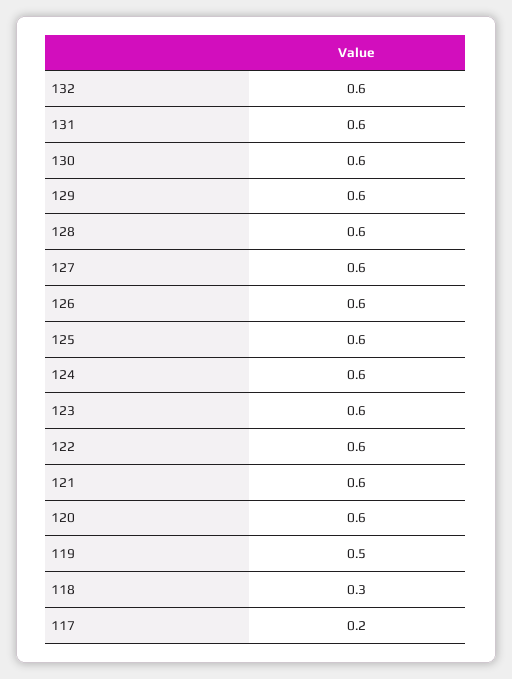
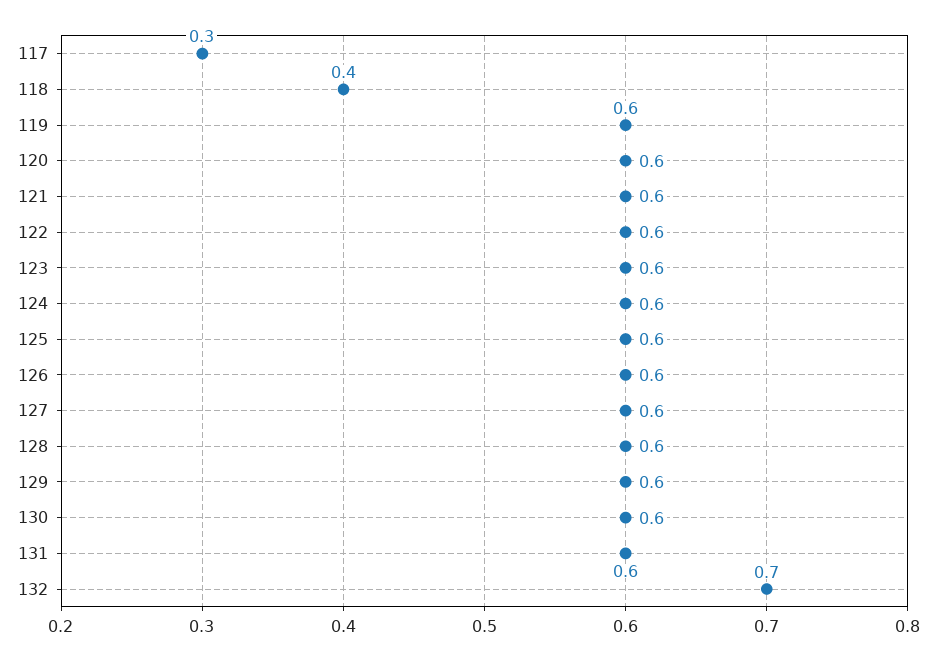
  {
-   "132": 0.6,
+   "132": 0.7,
    "131": 0.6,
    "130": 0.6,
    "129": 0.6,
    "128": 0.6,
    "127": 0.6,
    "126": 0.6,
    "125": 0.6,
    "124": 0.6,
    "123": 0.6,
    "122": 0.6,
    "121": 0.6,
    "120": 0.6,
-   "119": 0.5,
+   "119": 0.6,
-   "118": 0.3,
+   "118": 0.4,
-   "117": 0.2
+   "117": 0.3
  }

